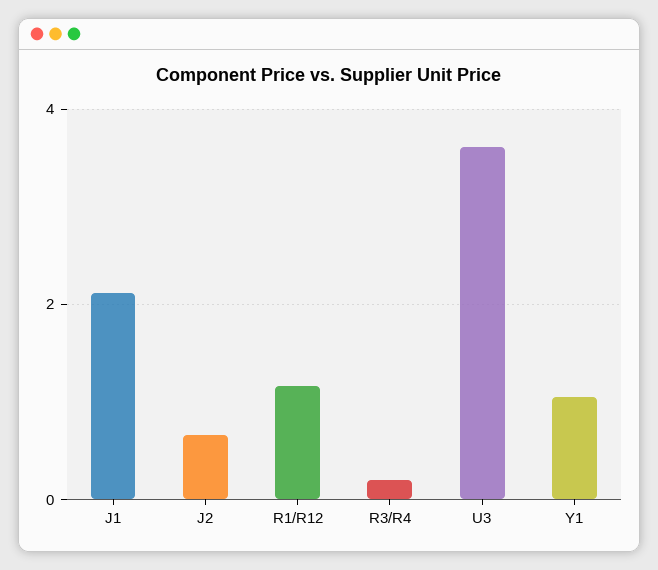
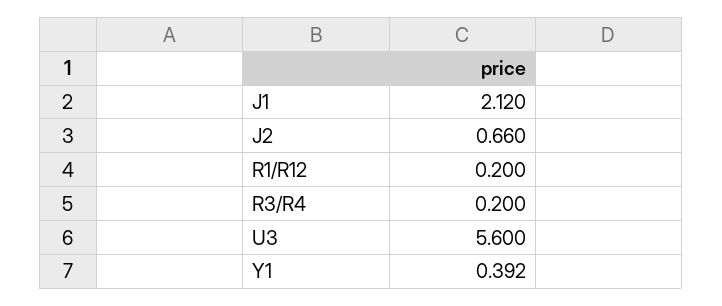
  {
    "J1": 2.12,
    "J2": 0.66,
-   "R1/R12": 1.2,
+   "R1/R12": 0.2,
    "R3/R4": 0.2,
-   "U3": 3.6,
+   "U3": 5.6,
-   "Y1": 1
+   "Y1": 0.392
  }

